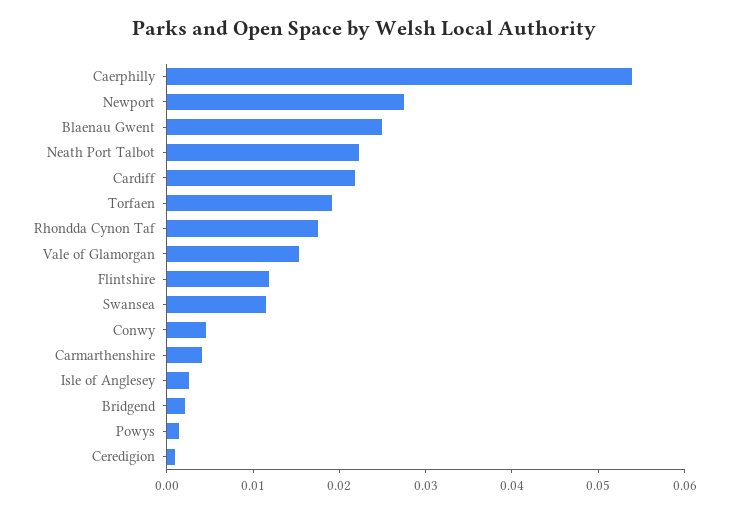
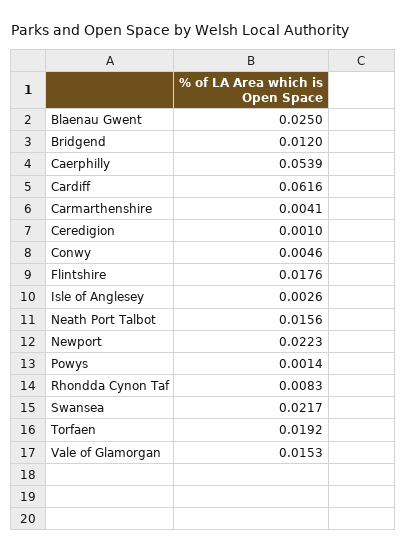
  {
    "Caerphilly": 0.0539,
-   "Newport": 0.028,
+   "Newport": 0.0223,
    "Blaenau Gwent": 0.025,
-   "Neath Port Talbot": 0.022,
+   "Neath Port Talbot": 0.0156,
-   "Cardiff": 0.022,
+   "Cardiff": 0.0616,
    "Torfaen": 0.0192,
-   "Rhondda Cynon Taf": 0.018,
+   "Rhondda Cynon Taf": 0.0083,
    "Vale of Glamorgan": 0.0153,
-   "Flintshire": 0.012,
+   "Flintshire": 0.0176,
-   "Swansea": 0.012,
+   "Swansea": 0.0217,
    "Conwy": 0.0046,
    "Carmarthenshire": 0.0041,
    "Isle of Anglesey": 0.0026,
-   "Bridgend": 0.002,
+   "Bridgend": 0.012,
    "Powys": 0.0014,
    "Ceredigion": 0.001
  }

